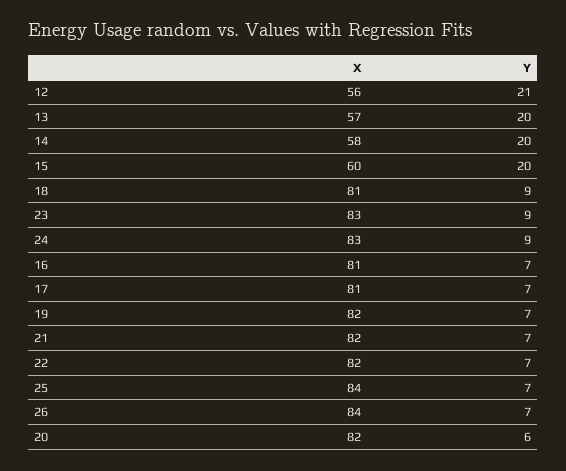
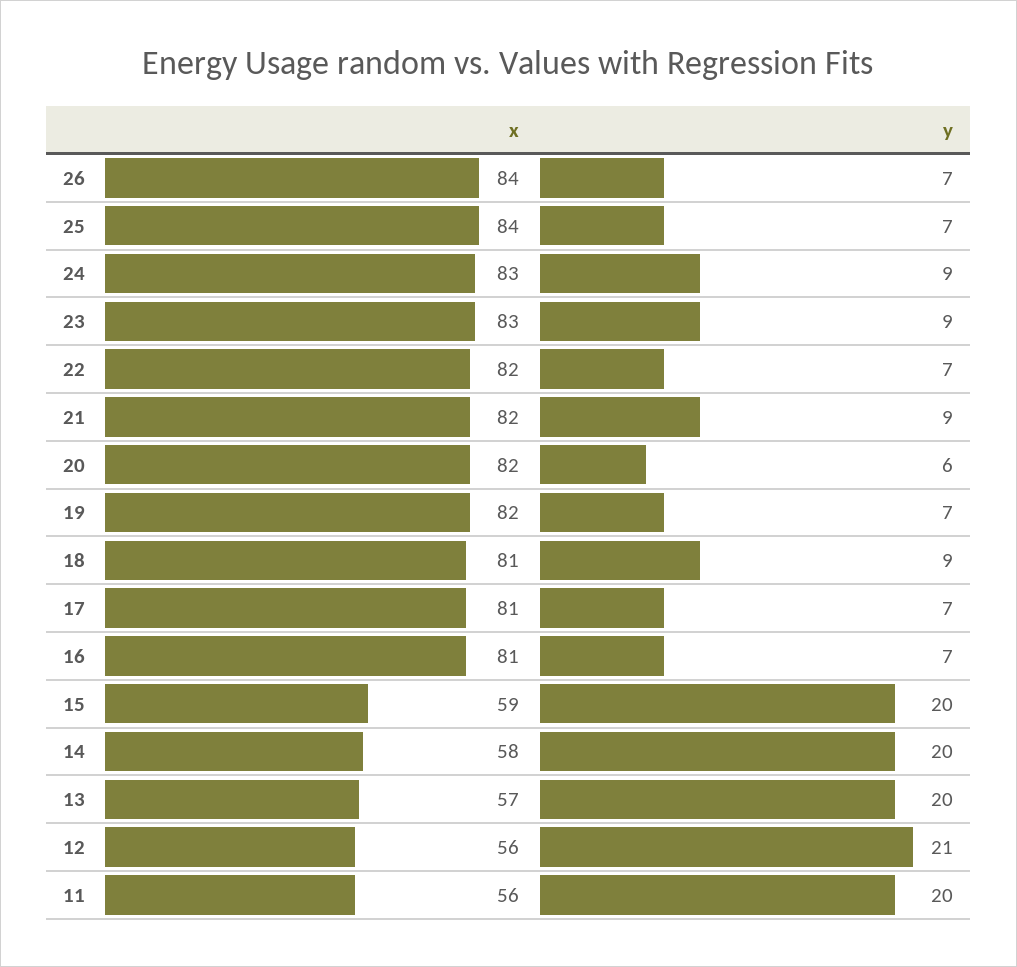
  {
    "X": {
      "12": 56,
      "13": 57,
      "14": 58,
-     "15": 60,
+     "15": 59,
      "18": 81,
      "23": 83,
      "24": 83,
      "16": 81,
      "17": 81,
      "19": 82,
      "21": 82,
      "22": 82,
      "25": 84,
      "26": 84,
-     "20": 82
+     "20": 82,
+     "11": 56
    },
    "Y": {
      "12": 21,
      "13": 20,
      "14": 20,
      "15": 20,
      "18": 9,
      "23": 9,
      "24": 9,
      "16": 7,
      "17": 7,
      "19": 7,
-     "21": 7,
+     "21": 9,
      "22": 7,
      "25": 7,
      "26": 7,
-     "20": 6
+     "20": 6,
+     "11": 20
    }
  }

